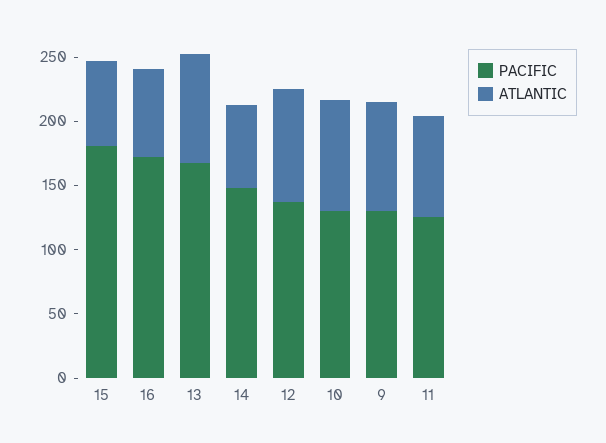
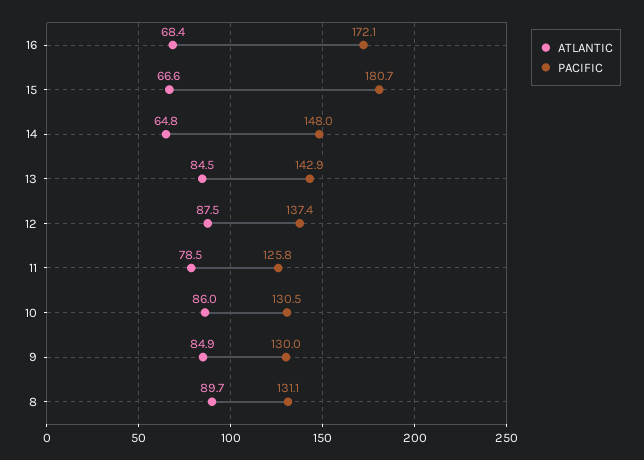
  {
    "PACIFIC": {
      "15": 180.7,
      "16": 172.1,
-     "13": 170,
+     "13": 142.9,
      "14": 148,
      "12": 137.4,
      "10": 130.5,
      "9": 130,
-     "11": 125.8
+     "11": 125.8,
+     "8": 131.1
    },
    "ATLANTIC": {
      "15": 66.6,
      "16": 68.4,
      "13": 84.5,
      "14": 64.8,
      "12": 87.5,
      "10": 86,
      "9": 84.9,
-     "11": 78.5
+     "11": 78.5,
+     "8": 89.7
    }
  }

